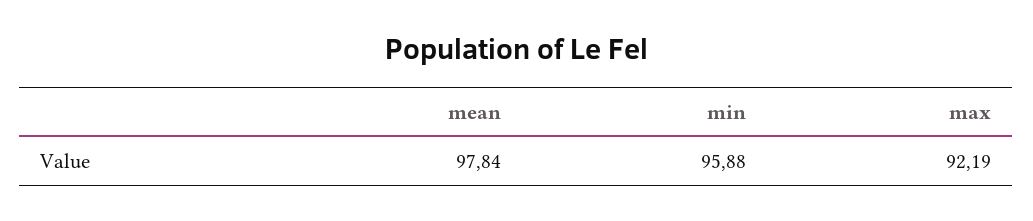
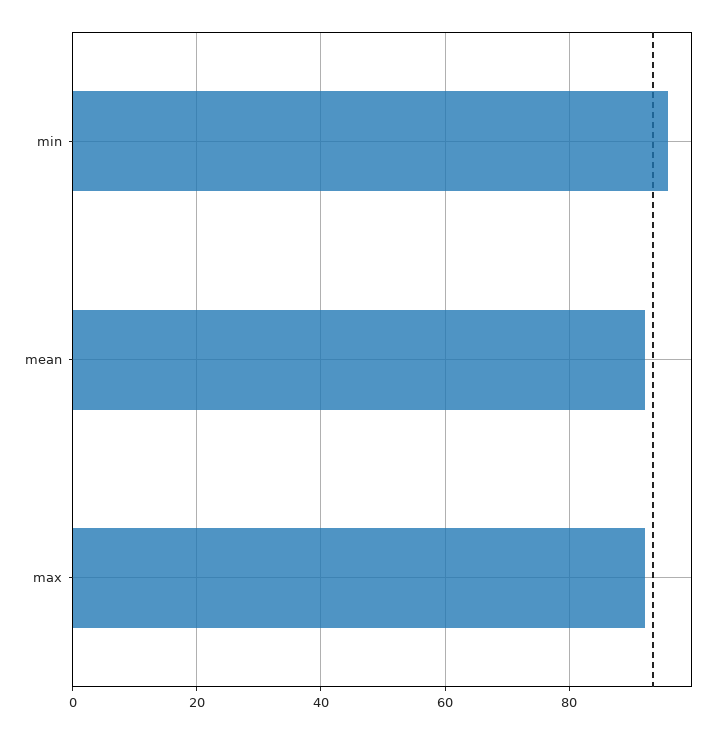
  {
-   "mean": 97.84,
+   "mean": 92,
    "min": 95.88,
    "max": 92.19
  }

